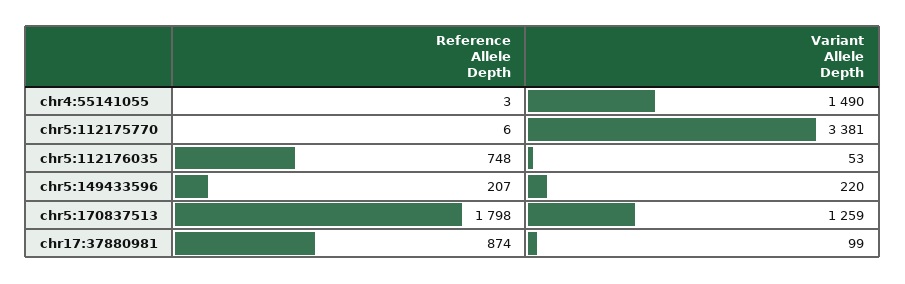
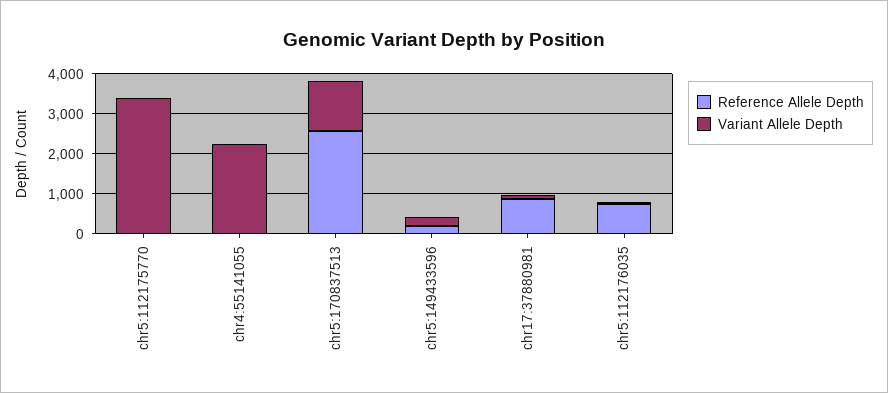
  {
    "Reference Allele Depth": {
      "chr4:55141055": 3,
      "chr5:112175770": 6,
      "chr5:112176035": 748,
      "chr5:149433596": 207,
-     "chr5:170837513": 1798,
+     "chr5:170837513": 2500,
      "chr17:37880981": 874
    },
    "Variant Allele Depth": {
-     "chr4:55141055": 1490,
+     "chr4:55141055": 2250,
      "chr5:112175770": 3381,
      "chr5:112176035": 53,
      "chr5:149433596": 220,
      "chr5:170837513": 1259,
      "chr17:37880981": 99
    }
  }

